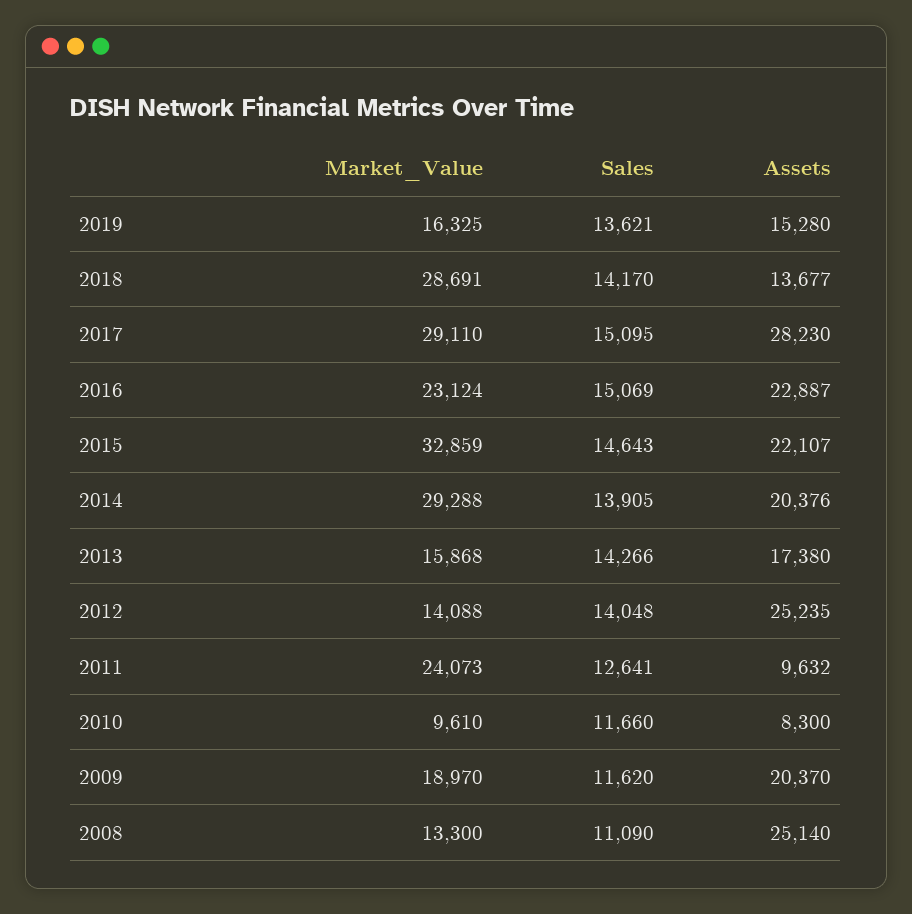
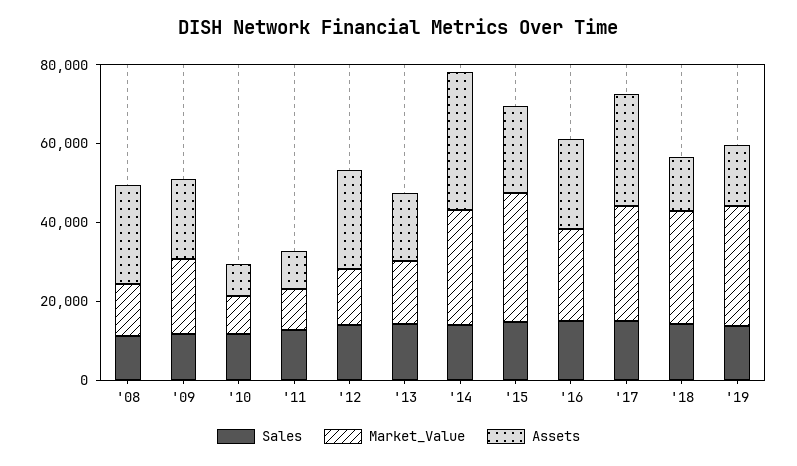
  {
    "Market_Value": {
-     "2019": 16325,
+     "2019": 30000,
      "2018": 28691,
      "2017": 29110,
      "2016": 23124,
      "2015": 32859,
      "2014": 29288,
      "2013": 15868,
      "2012": 14088,
-     "2011": 24073,
+     "2011": 10000,
      "2010": 9610,
      "2009": 18970,
      "2008": 13300
    },
    "Sales": {
      "2019": 13621,
      "2018": 14170,
      "2017": 15095,
      "2016": 15069,
      "2015": 14643,
      "2014": 13905,
      "2013": 14266,
      "2012": 14048,
      "2011": 12641,
      "2010": 11660,
      "2009": 11620,
      "2008": 11090
    },
    "Assets": {
      "2019": 15280,
      "2018": 13677,
      "2017": 28230,
      "2016": 22887,
      "2015": 22107,
-     "2014": 20376,
+     "2014": 35000,
      "2013": 17380,
      "2012": 25235,
      "2011": 9632,
      "2010": 8300,
      "2009": 20370,
      "2008": 25140
    }
  }

